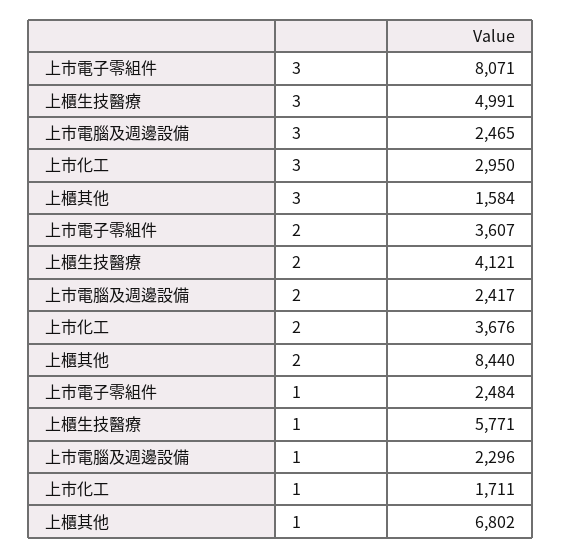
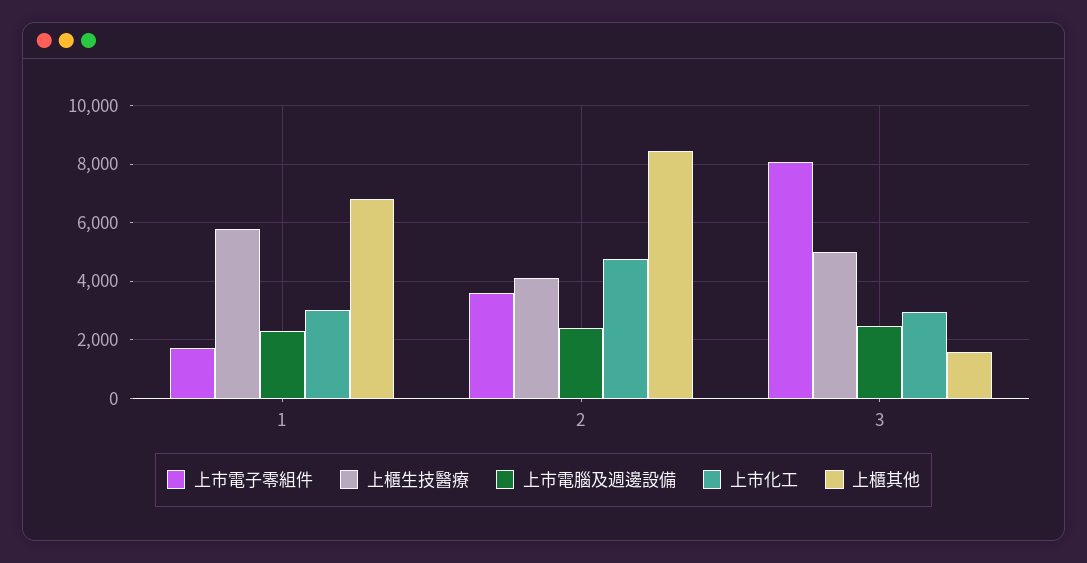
  {
    "上市電子零組件": {
      "3": 8071,
      "2": 3607,
-     "1": 2484
+     "1": 1750
    },
    "上櫃生技醫療": {
      "3": 4991,
      "2": 4121,
      "1": 5771
    },
    "上市電腦及週邊設備": {
      "3": 2465,
      "2": 2417,
      "1": 2296
    },
    "上市化工": {
      "3": 2950,
-     "2": 3676,
+     "2": 4750,
-     "1": 1711
+     "1": 3000
    },
    "上櫃其他": {
      "3": 1584,
      "2": 8440,
      "1": 6802
    }
  }

